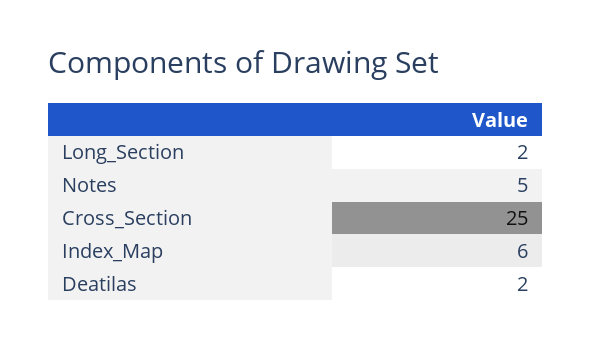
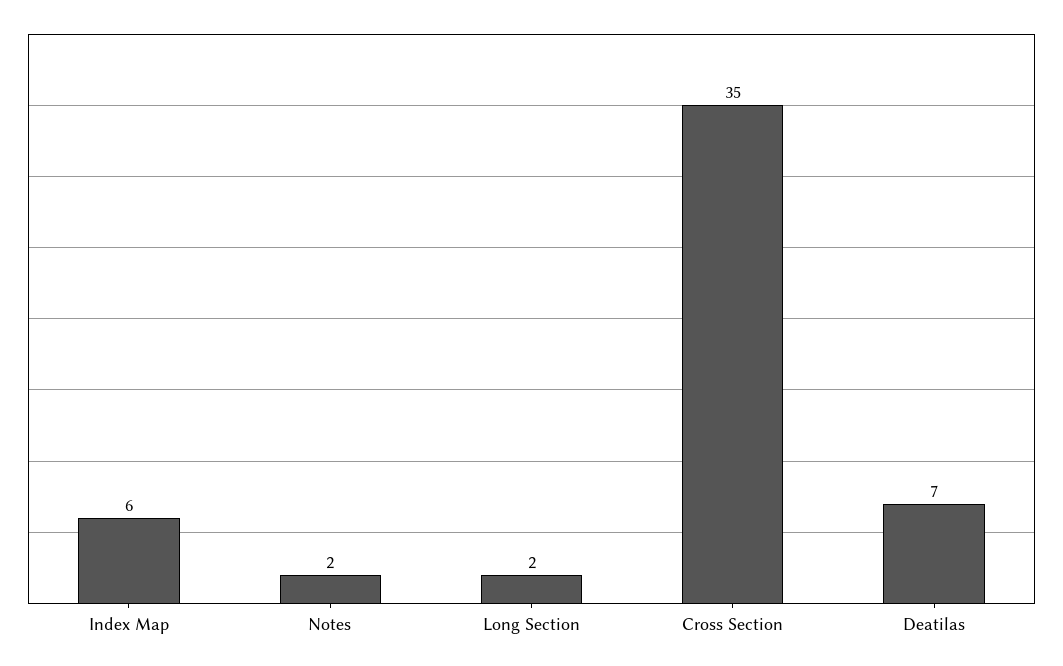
  {
    "Long_Section": 2,
-   "Notes": 5,
+   "Notes": 2,
-   "Cross_Section": 25,
+   "Cross_Section": 35,
    "Index_Map": 6,
-   "Deatilas": 2
+   "Deatilas": 7
  }

